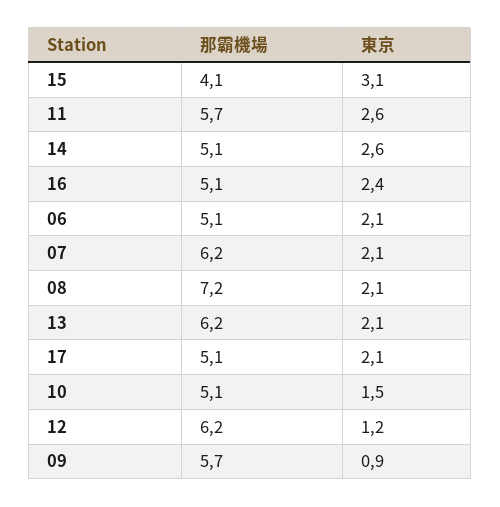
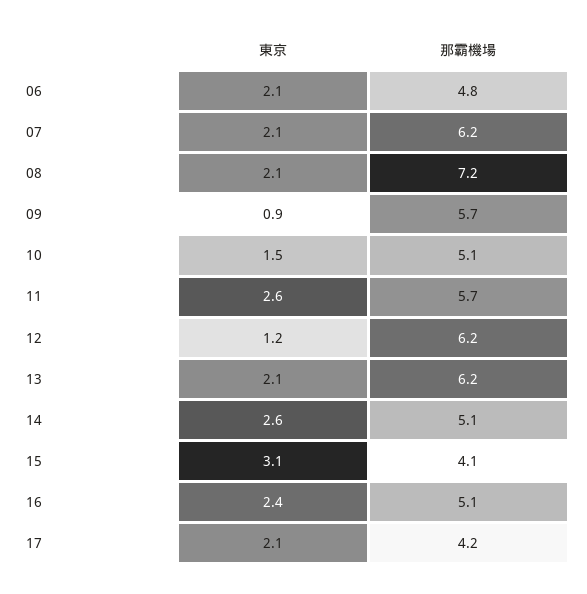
  {
    "那霸機場": {
      "15": 4.1,
      "11": 5.7,
      "14": 5.1,
      "16": 5.1,
-     "06": 5.1,
+     "06": 4.8,
      "07": 6.2,
      "08": 7.2,
      "13": 6.2,
-     "17": 5.1,
+     "17": 4.2,
      "10": 5.1,
      "12": 6.2,
      "09": 5.7
    },
    "東京": {
      "15": 3.1,
      "11": 2.6,
      "14": 2.6,
      "16": 2.4,
      "06": 2.1,
      "07": 2.1,
      "08": 2.1,
      "13": 2.1,
      "17": 2.1,
      "10": 1.5,
      "12": 1.2,
      "09": 0.9
    }
  }

